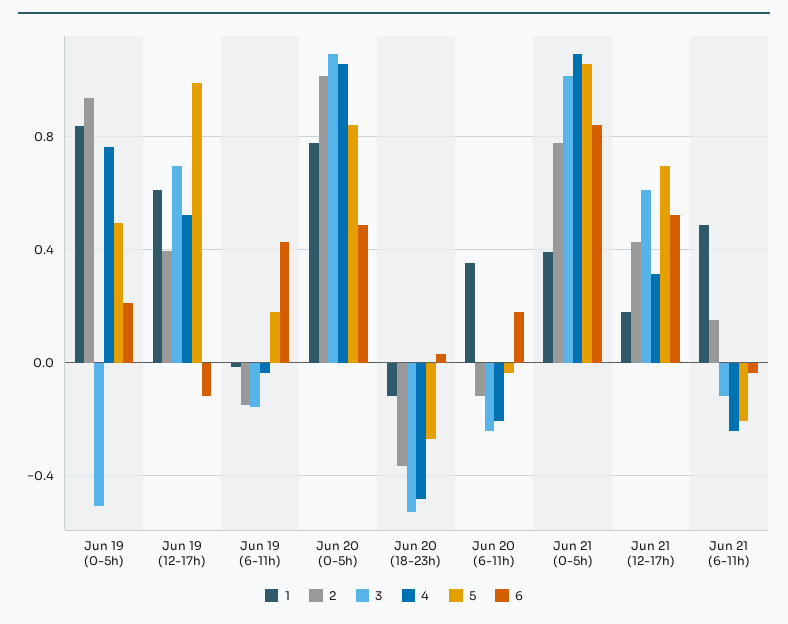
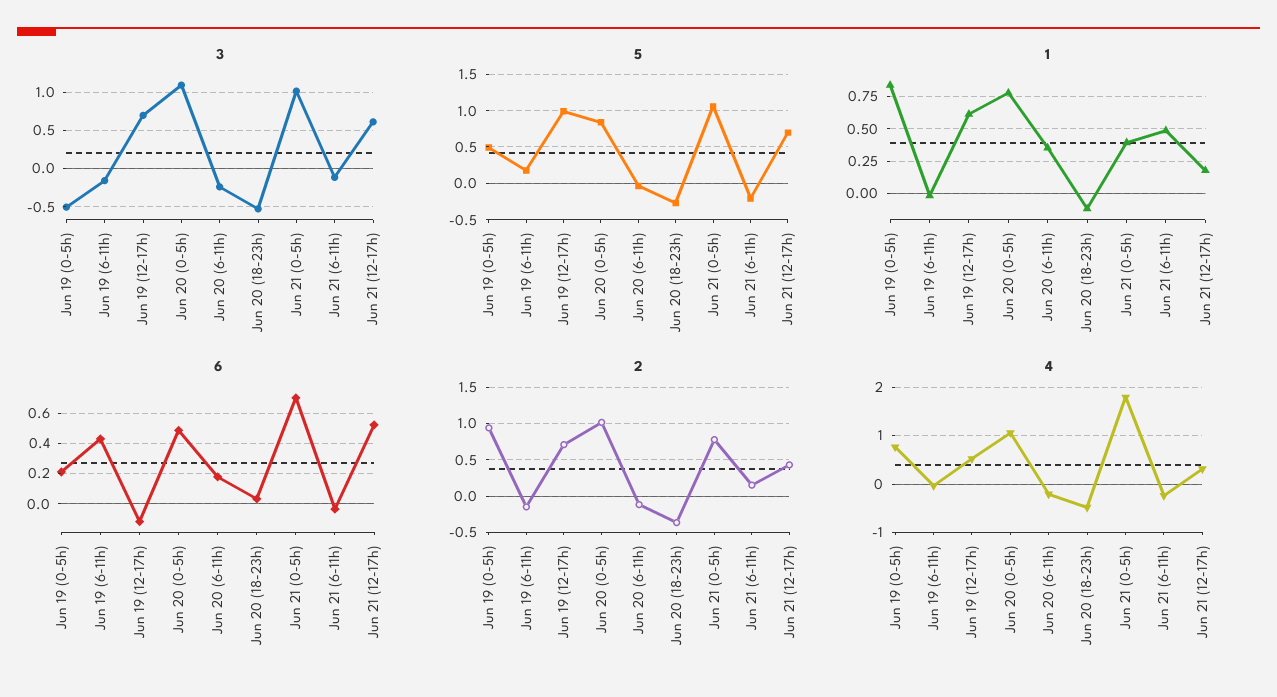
  {
    "1": {
      "Jun 19 (0-5h)": 0.85,
      "Jun 19 (12-17h)": 0.6,
      "Jun 19 (6-11h)": 0,
      "Jun 20 (0-5h)": 0.8,
      "Jun 20 (18-23h)": -0.1,
      "Jun 20 (6-11h)": 0.35,
      "Jun 21 (0-5h)": 0.4,
      "Jun 21 (12-17h)": 0.2,
      "Jun 21 (6-11h)": 0.5
    },
    "2": {
      "Jun 19 (0-5h)": 0.95,
-     "Jun 19 (12-17h)": 0.4,
+     "Jun 19 (12-17h)": 0.7,
      "Jun 19 (6-11h)": -0.15,
      "Jun 20 (0-5h)": 1,
      "Jun 20 (18-23h)": -0.35,
      "Jun 20 (6-11h)": -0.1,
      "Jun 21 (0-5h)": 0.8,
      "Jun 21 (12-17h)": 0.45,
      "Jun 21 (6-11h)": 0.15
    },
    "3": {
      "Jun 19 (0-5h)": -0.5,
      "Jun 19 (12-17h)": 0.7,
      "Jun 19 (6-11h)": -0.15,
      "Jun 20 (0-5h)": 1.1,
      "Jun 20 (18-23h)": -0.55,
      "Jun 20 (6-11h)": -0.25,
      "Jun 21 (0-5h)": 1,
      "Jun 21 (12-17h)": 0.6,
      "Jun 21 (6-11h)": -0.1
    },
    "4": {
      "Jun 19 (0-5h)": 0.75,
      "Jun 19 (12-17h)": 0.5,
      "Jun 19 (6-11h)": -0.05,
      "Jun 20 (0-5h)": 1.05,
      "Jun 20 (18-23h)": -0.5,
      "Jun 20 (6-11h)": -0.2,
-     "Jun 21 (0-5h)": 1.1,
+     "Jun 21 (0-5h)": 1.8,
      "Jun 21 (12-17h)": 0.3,
      "Jun 21 (6-11h)": -0.25
    },
    "5": {
      "Jun 19 (0-5h)": 0.5,
      "Jun 19 (12-17h)": 1,
      "Jun 19 (6-11h)": 0.2,
      "Jun 20 (0-5h)": 0.85,
      "Jun 20 (18-23h)": -0.25,
      "Jun 20 (6-11h)": -0.05,
      "Jun 21 (0-5h)": 1.05,
      "Jun 21 (12-17h)": 0.7,
      "Jun 21 (6-11h)": -0.2
    },
    "6": {
      "Jun 19 (0-5h)": 0.2,
      "Jun 19 (12-17h)": -0.1,
      "Jun 19 (6-11h)": 0.45,
      "Jun 20 (0-5h)": 0.5,
      "Jun 20 (18-23h)": 0.05,
      "Jun 20 (6-11h)": 0.2,
-     "Jun 21 (0-5h)": 0.85,
+     "Jun 21 (0-5h)": 0.7,
      "Jun 21 (12-17h)": 0.5,
      "Jun 21 (6-11h)": -0.05
    }
  }

